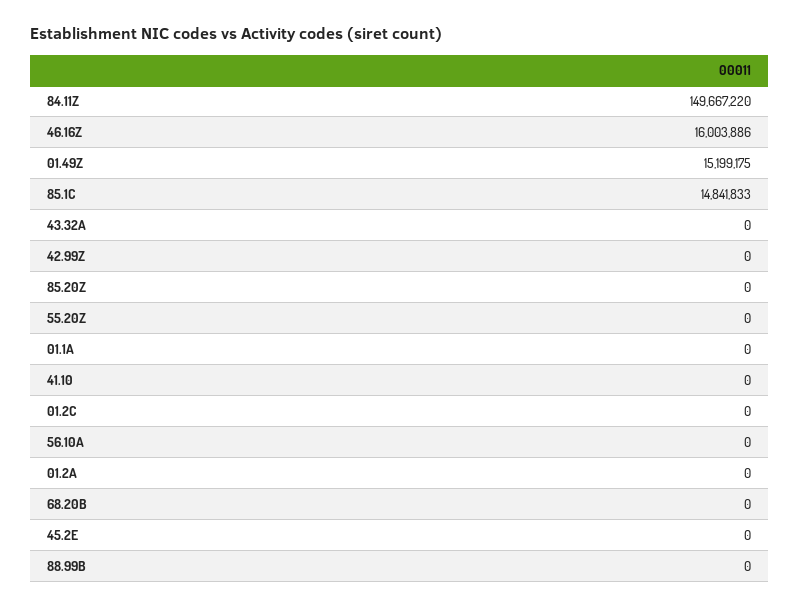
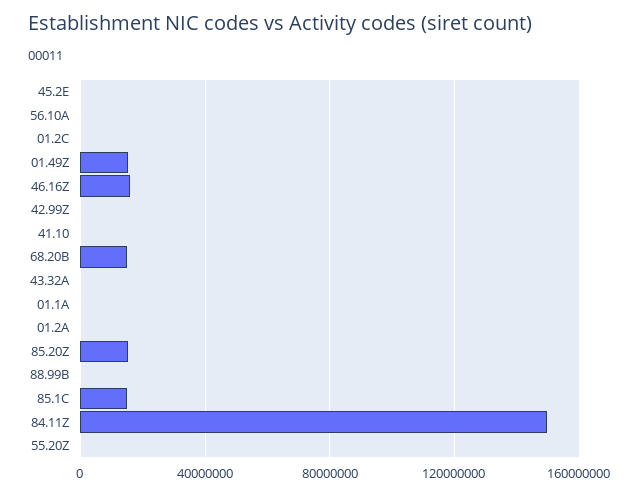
  {
    "84.11Z": 149667220,
    "46.16Z": 16003886,
    "01.49Z": 15199175,
    "85.1C": 14841833,
    "43.32A": 0,
    "42.99Z": 0,
-   "85.20Z": 0,
+   "85.20Z": 15000000,
    "55.20Z": 0,
    "01.1A": 0,
    "41.10": 0,
    "01.2C": 0,
    "56.10A": 0,
    "01.2A": 0,
-   "68.20B": 0,
+   "68.20B": 15000000,
    "45.2E": 0,
    "88.99B": 0
  }

